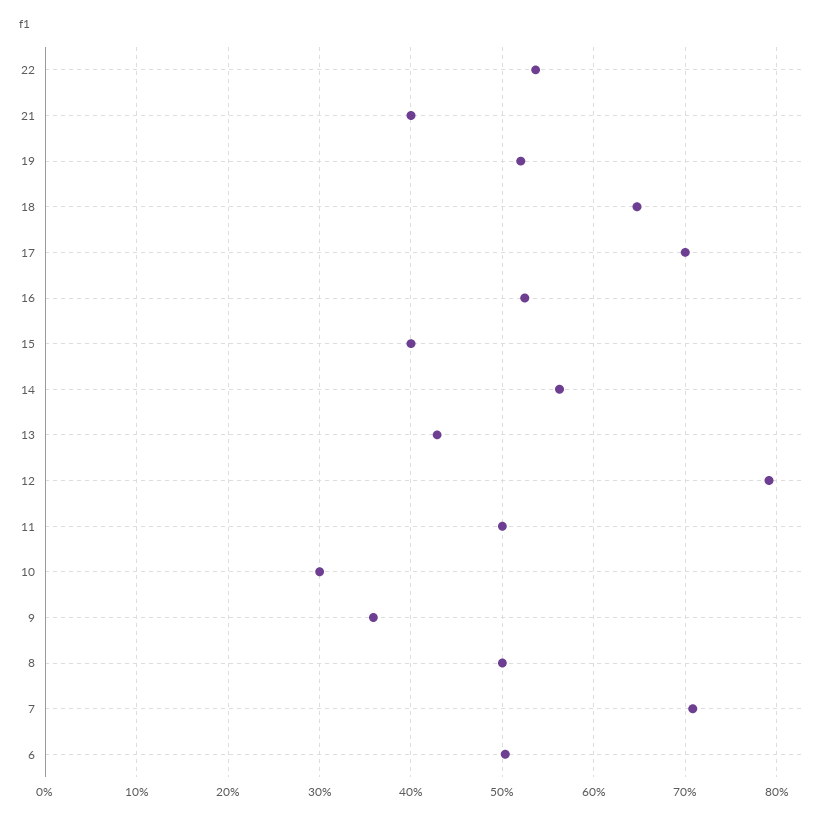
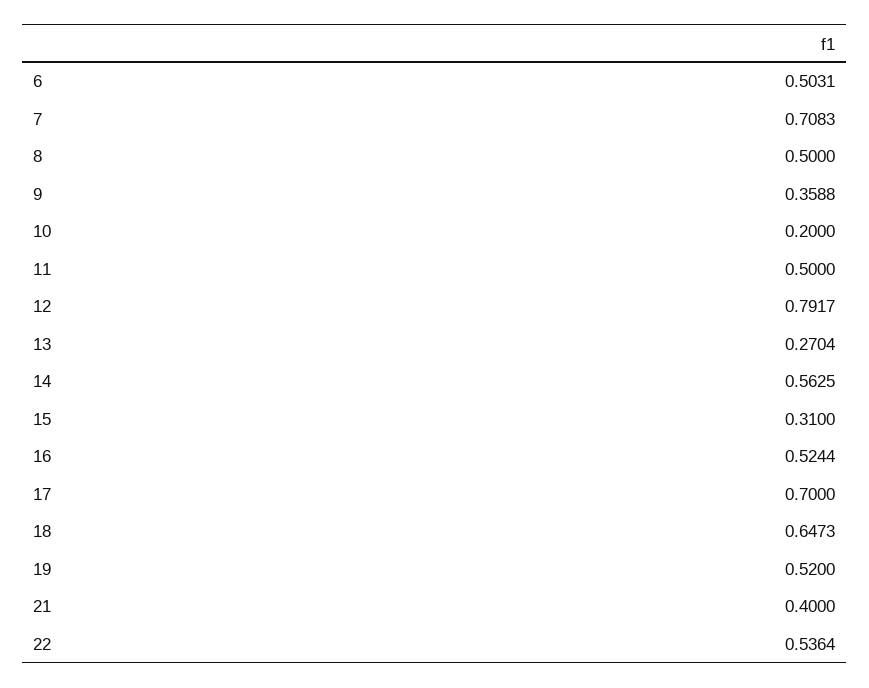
  {
    "22": 0.5364,
    "21": 0.4,
    "19": 0.52,
    "18": 0.6473,
    "17": 0.7,
    "16": 0.5244,
-   "15": 0.4,
+   "15": 0.31,
    "14": 0.5625,
-   "13": 0.43,
+   "13": 0.2704,
    "12": 0.7917,
    "11": 0.5,
-   "10": 0.3,
+   "10": 0.2,
    "9": 0.3588,
    "8": 0.5,
    "7": 0.7083,
    "6": 0.5031
  }

